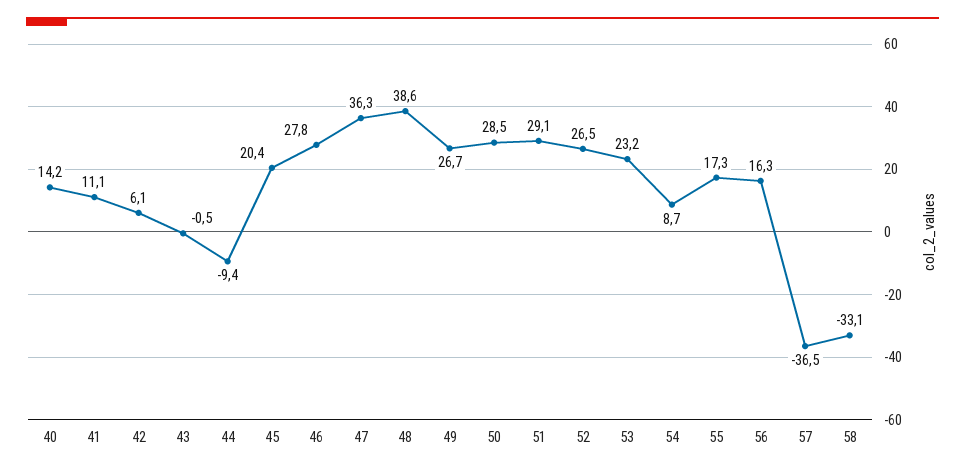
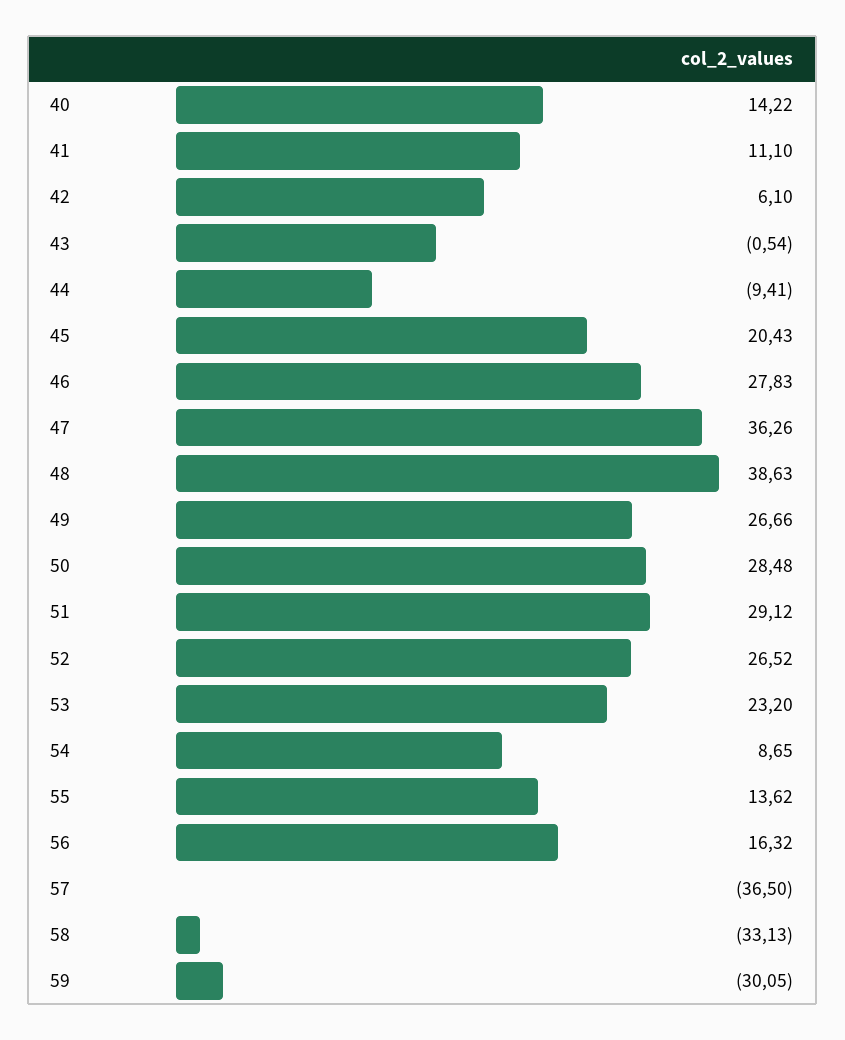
  {
    "40": 14.22,
    "41": 11.1,
    "42": 6.1,
    "43": -0.54,
    "44": -9.41,
    "45": 20.43,
    "46": 27.83,
    "47": 36.26,
    "48": 38.63,
    "49": 26.66,
    "50": 28.48,
    "51": 29.12,
    "52": 26.52,
    "53": 23.2,
    "54": 8.65,
-   "55": 17.3,
+   "55": 13.62,
    "56": 16.32,
    "57": -36.5,
-   "58": -33.13
+   "58": -33.13,
+   "59": -30.05
  }

